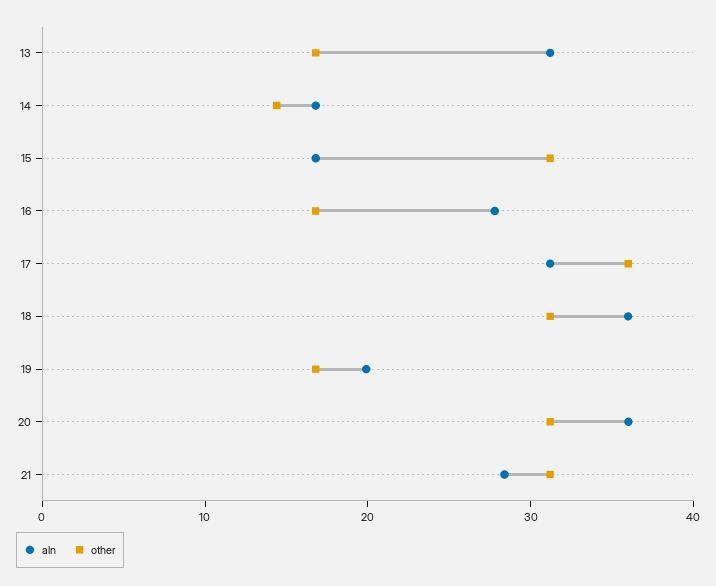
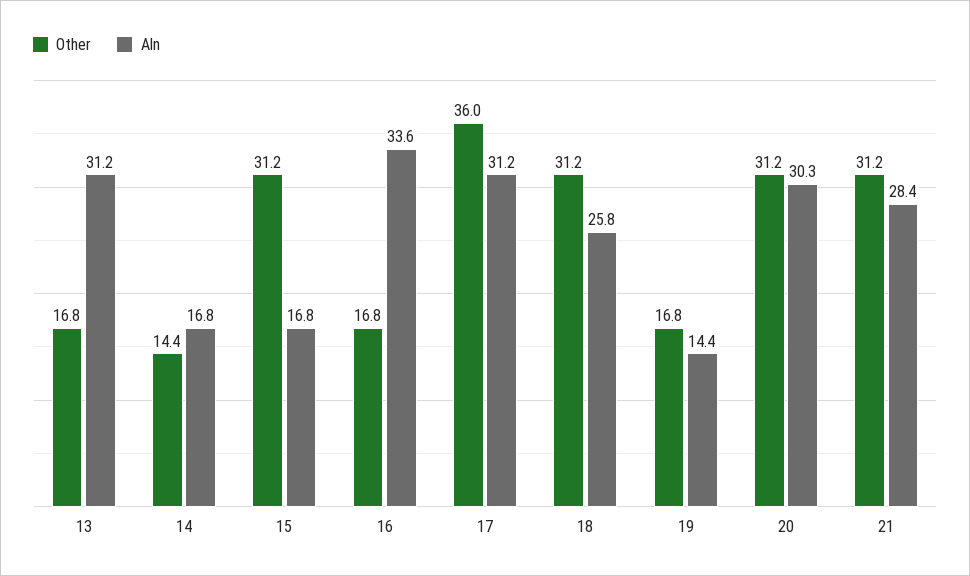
  {
    "aln": {
      "13": 31.2,
      "14": 16.8,
      "15": 16.8,
-     "16": 28,
+     "16": 33.6,
      "17": 31.2,
-     "18": 36,
+     "18": 25.8,
-     "19": 20,
+     "19": 14.4,
-     "20": 36,
+     "20": 30.3,
      "21": 28.4
    },
    "other": {
      "13": 16.8,
      "14": 14.4,
      "15": 31.2,
      "16": 16.8,
      "17": 36,
      "18": 31.2,
      "19": 16.8,
      "20": 31.2,
      "21": 31.2
    }
  }

